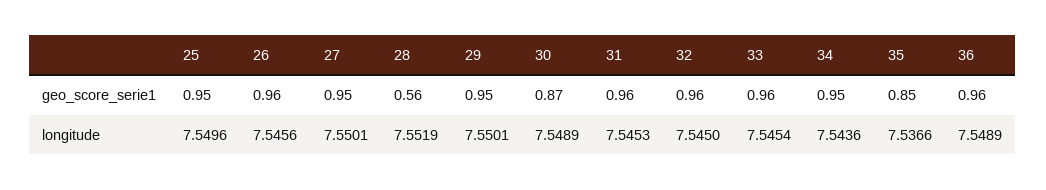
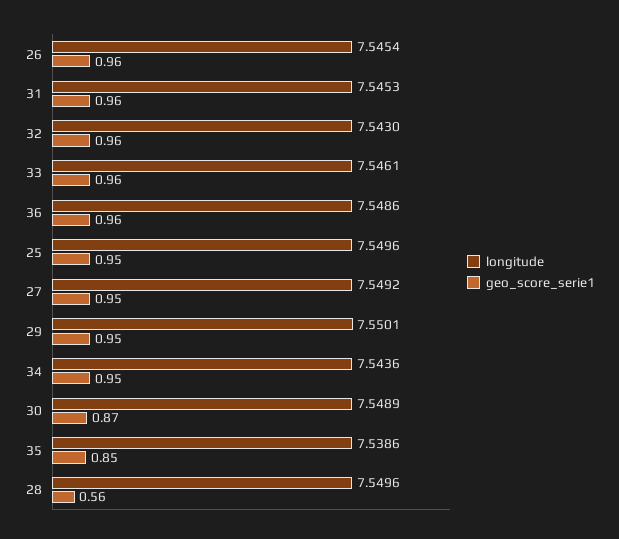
  {
    "geo_score_serie1": {
      "25": 0.95,
      "26": 0.96,
      "27": 0.95,
      "28": 0.56,
      "29": 0.95,
      "30": 0.87,
      "31": 0.96,
      "32": 0.96,
      "33": 0.96,
      "34": 0.95,
      "35": 0.85,
      "36": 0.96
    },
    "longitude": {
      "25": 7.5496,
-     "26": 7.5456,
+     "26": 7.5454,
-     "27": 7.5501,
+     "27": 7.5492,
-     "28": 7.5519,
+     "28": 7.5496,
      "29": 7.5501,
      "30": 7.5489,
      "31": 7.5453,
-     "32": 7.545,
+     "32": 7.543,
-     "33": 7.5454,
+     "33": 7.5461,
      "34": 7.5436,
-     "35": 7.5366,
+     "35": 7.5386,
-     "36": 7.5489
+     "36": 7.5486
    }
  }

